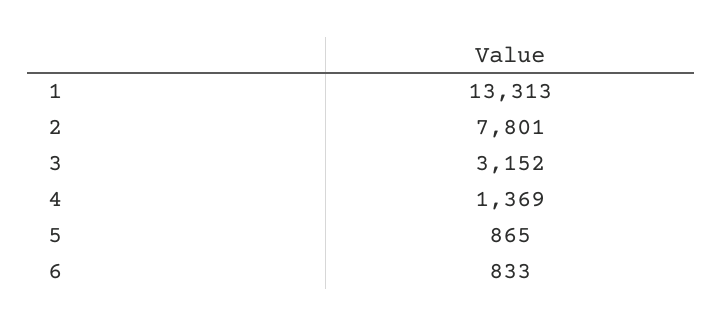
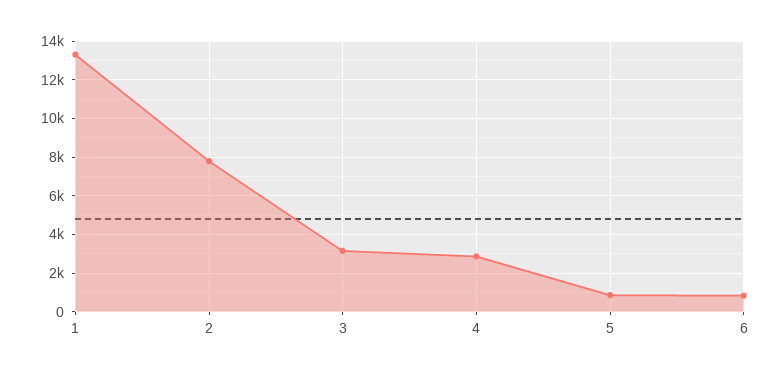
  {
    "1": 13313,
    "2": 7801,
    "3": 3152,
-   "4": 1369,
+   "4": 3000,
    "5": 865,
    "6": 833
  }

